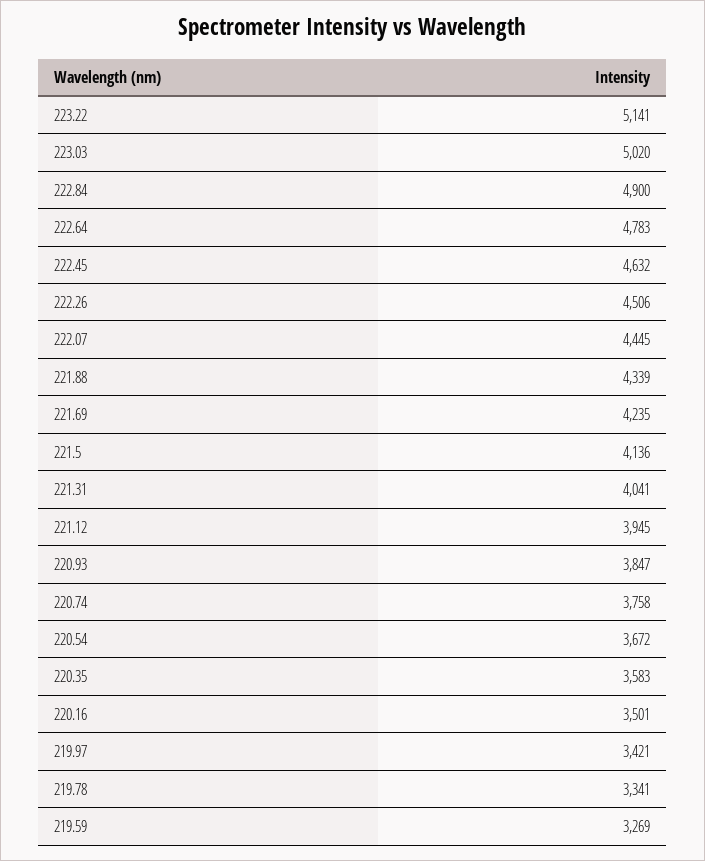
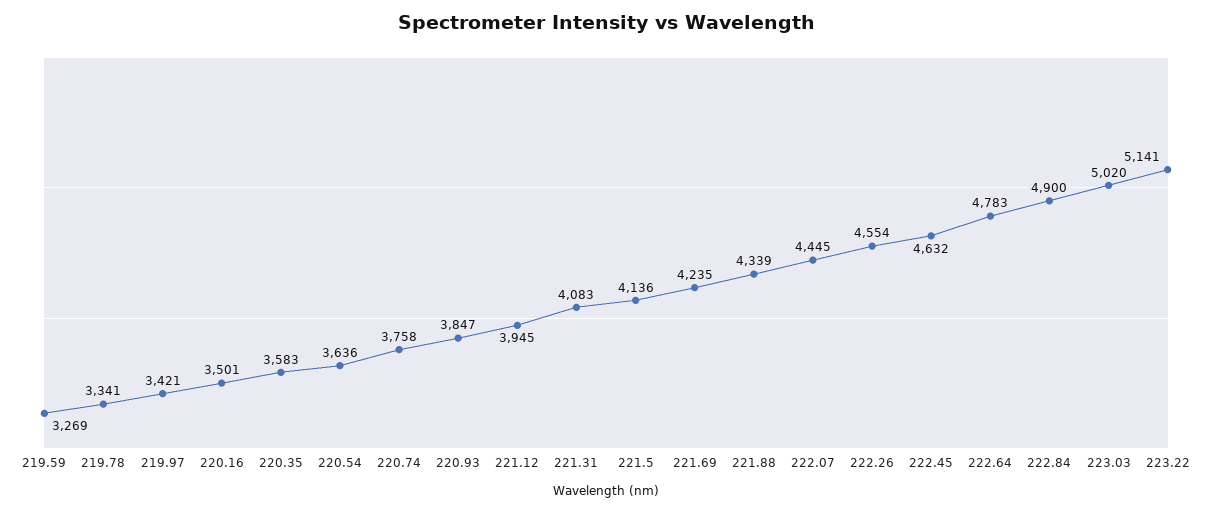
  {
    "223.22": 5141,
    "223.03": 5020,
    "222.84": 4900,
    "222.64": 4783,
    "222.45": 4632,
-   "222.26": 4506,
+   "222.26": 4554,
    "222.07": 4445,
    "221.88": 4339,
    "221.69": 4235,
    "221.5": 4136,
-   "221.31": 4041,
+   "221.31": 4083,
    "221.12": 3945,
    "220.93": 3847,
    "220.74": 3758,
-   "220.54": 3672,
+   "220.54": 3636,
    "220.35": 3583,
    "220.16": 3501,
    "219.97": 3421,
    "219.78": 3341,
    "219.59": 3269
  }

